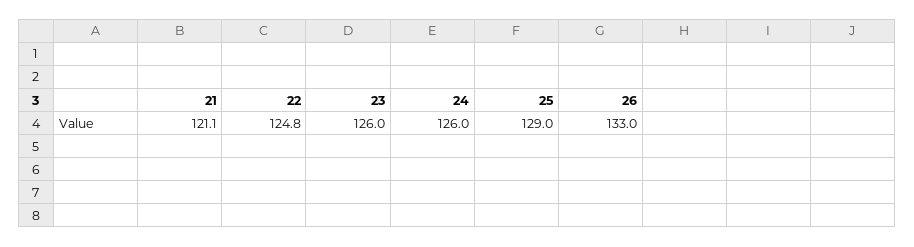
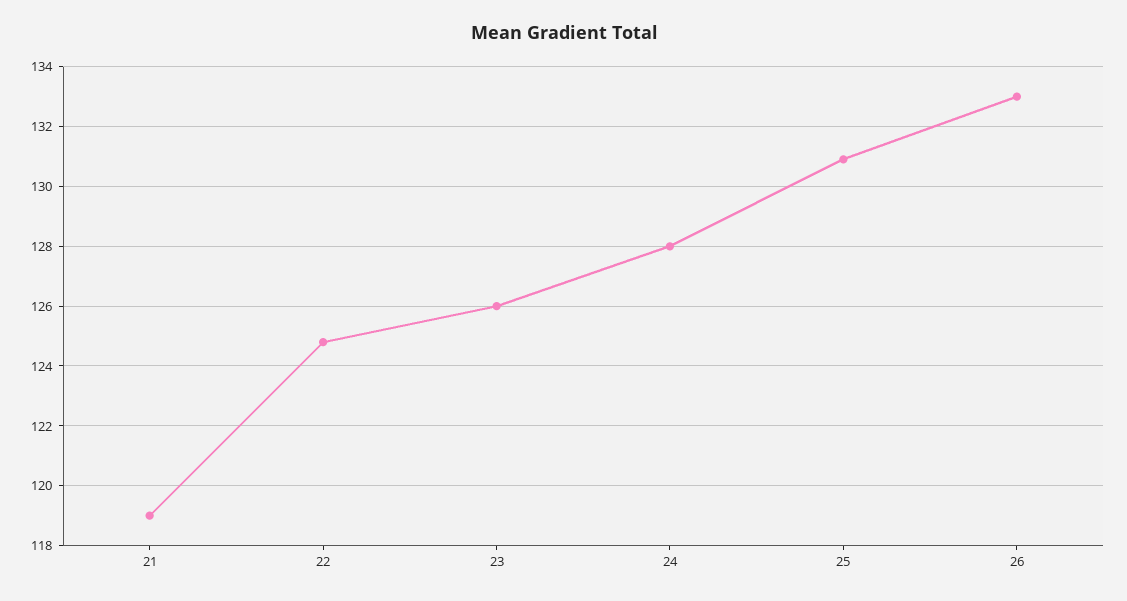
  {
-   "21": 121.1,
+   "21": 119,
    "22": 124.8,
    "23": 126,
-   "24": 126,
+   "24": 128,
-   "25": 129,
+   "25": 131,
    "26": 133
  }

